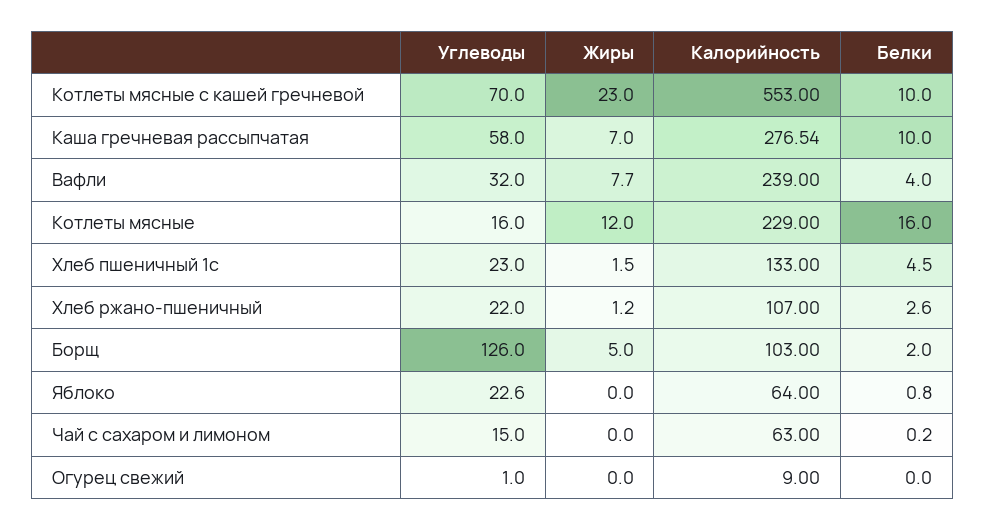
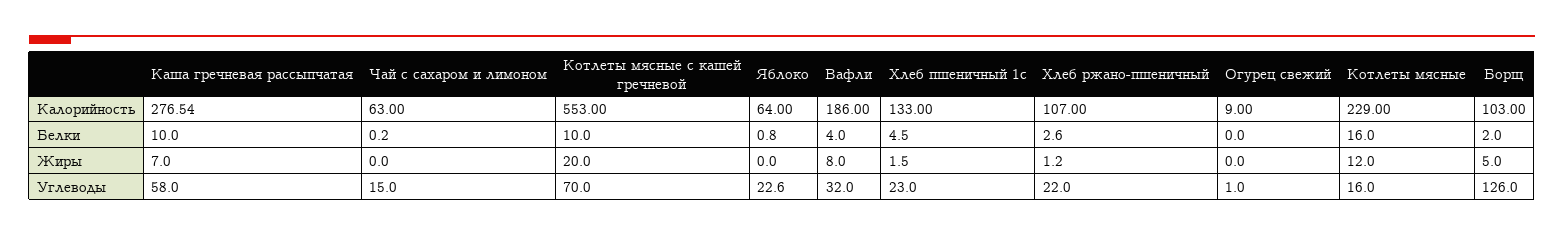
  {
    "Углеводы": {
      "Котлеты мясные с кашей гречневой": 70,
      "Каша гречневая рассыпчатая": 58,
      "Вафли": 32,
      "Котлеты мясные": 16,
      "Хлеб пшеничный 1с": 23,
      "Хлеб ржано-пшеничный": 22,
      "Борщ": 126,
      "Яблоко": 22.6,
      "Чай с сахаром и лимоном": 15,
      "Огурец свежий": 1
    },
    "Жиры": {
-     "Котлеты мясные с кашей гречневой": 23,
+     "Котлеты мясные с кашей гречневой": 20,
      "Каша гречневая рассыпчатая": 7,
-     "Вафли": 7.7,
+     "Вафли": 8,
      "Котлеты мясные": 12,
      "Хлеб пшеничный 1с": 1.5,
      "Хлеб ржано-пшеничный": 1.2,
      "Борщ": 5,
      "Яблоко": 0,
      "Чай с сахаром и лимоном": 0,
      "Огурец свежий": 0
    },
    "Калорийность": {
      "Котлеты мясные с кашей гречневой": 553,
      "Каша гречневая рассыпчатая": 276.54,
-     "Вафли": 239,
+     "Вафли": 186,
      "Котлеты мясные": 229,
      "Хлеб пшеничный 1с": 133,
      "Хлеб ржано-пшеничный": 107,
      "Борщ": 103,
      "Яблоко": 64,
      "Чай с сахаром и лимоном": 63,
      "Огурец свежий": 9
    },
    "Белки": {
      "Котлеты мясные с кашей гречневой": 10,
      "Каша гречневая рассыпчатая": 10,
      "Вафли": 4,
      "Котлеты мясные": 16,
      "Хлеб пшеничный 1с": 4.5,
      "Хлеб ржано-пшеничный": 2.6,
      "Борщ": 2,
      "Яблоко": 0.8,
      "Чай с сахаром и лимоном": 0.2,
      "Огурец свежий": 0
    }
  }

